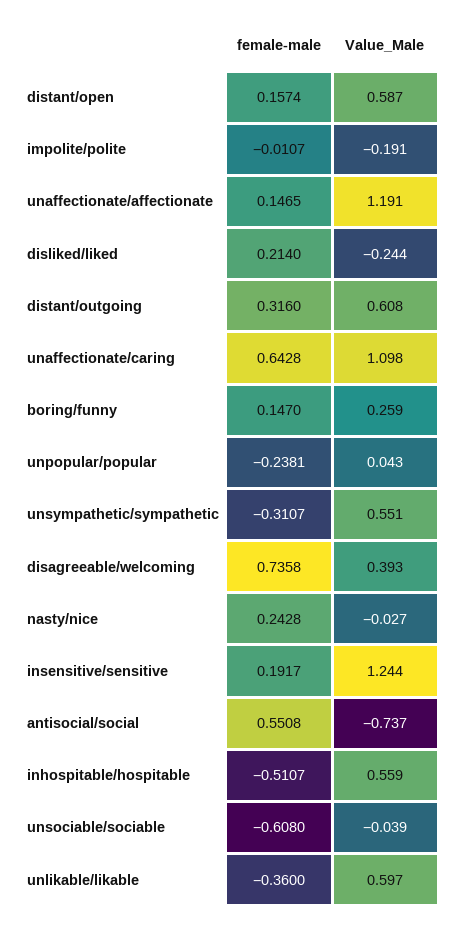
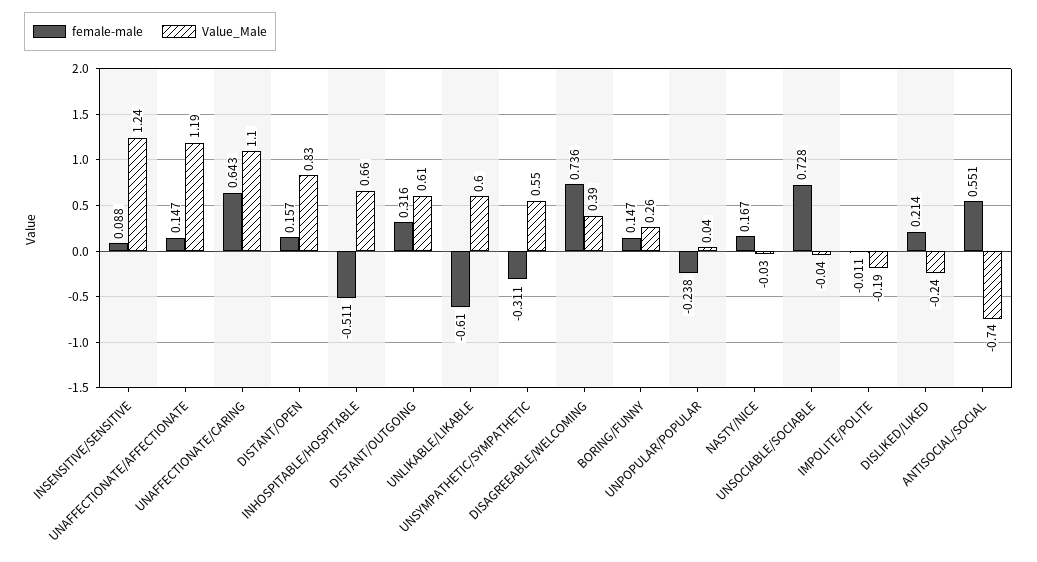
  {
    "female-male": {
      "distant/open": 0.1574,
      "impolite/polite": -0.0107,
      "unaffectionate/affectionate": 0.1465,
      "disliked/liked": 0.214,
      "distant/outgoing": 0.316,
      "unaffectionate/caring": 0.6428,
      "boring/funny": 0.147,
      "unpopular/popular": -0.2381,
      "unsympathetic/sympathetic": -0.3107,
      "disagreeable/welcoming": 0.7358,
-     "nasty/nice": 0.2428,
+     "nasty/nice": 0.167,
-     "insensitive/sensitive": 0.1917,
+     "insensitive/sensitive": 0.088,
      "antisocial/social": 0.5508,
      "inhospitable/hospitable": -0.5107,
-     "unsociable/sociable": -0.608,
+     "unsociable/sociable": 0.728,
-     "unlikable/likable": -0.36
+     "unlikable/likable": -0.61
    },
    "Value_Male": {
-     "distant/open": 0.587,
+     "distant/open": 0.83,
      "impolite/polite": -0.191,
      "unaffectionate/affectionate": 1.191,
      "disliked/liked": -0.244,
      "distant/outgoing": 0.608,
      "unaffectionate/caring": 1.098,
      "boring/funny": 0.259,
      "unpopular/popular": 0.043,
      "unsympathetic/sympathetic": 0.551,
      "disagreeable/welcoming": 0.393,
      "nasty/nice": -0.027,
      "insensitive/sensitive": 1.244,
      "antisocial/social": -0.737,
-     "inhospitable/hospitable": 0.559,
+     "inhospitable/hospitable": 0.66,
      "unsociable/sociable": -0.039,
      "unlikable/likable": 0.597
    }
  }

